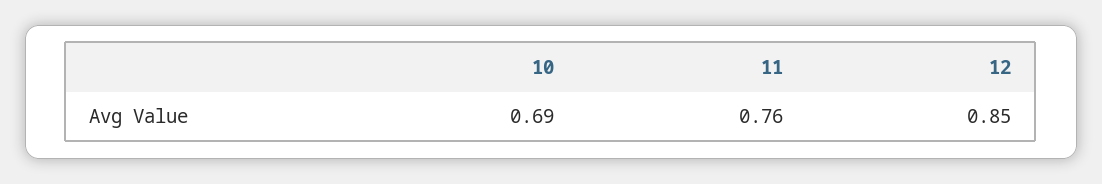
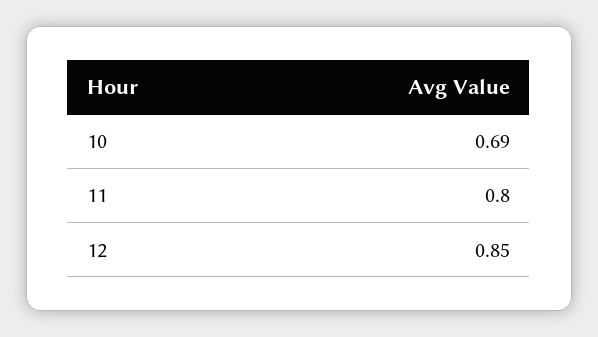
  {
    "10": 0.69,
-   "11": 0.76,
+   "11": 0.8,
    "12": 0.85
  }

